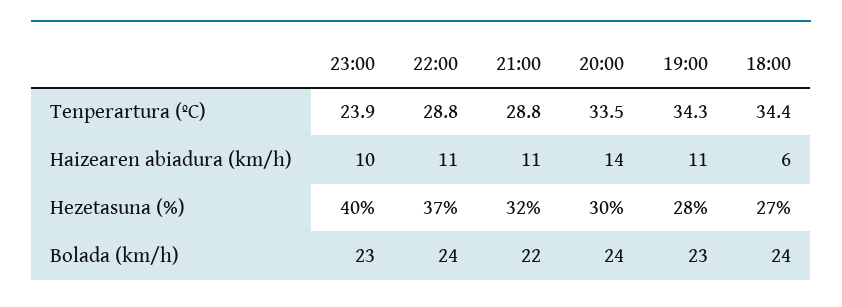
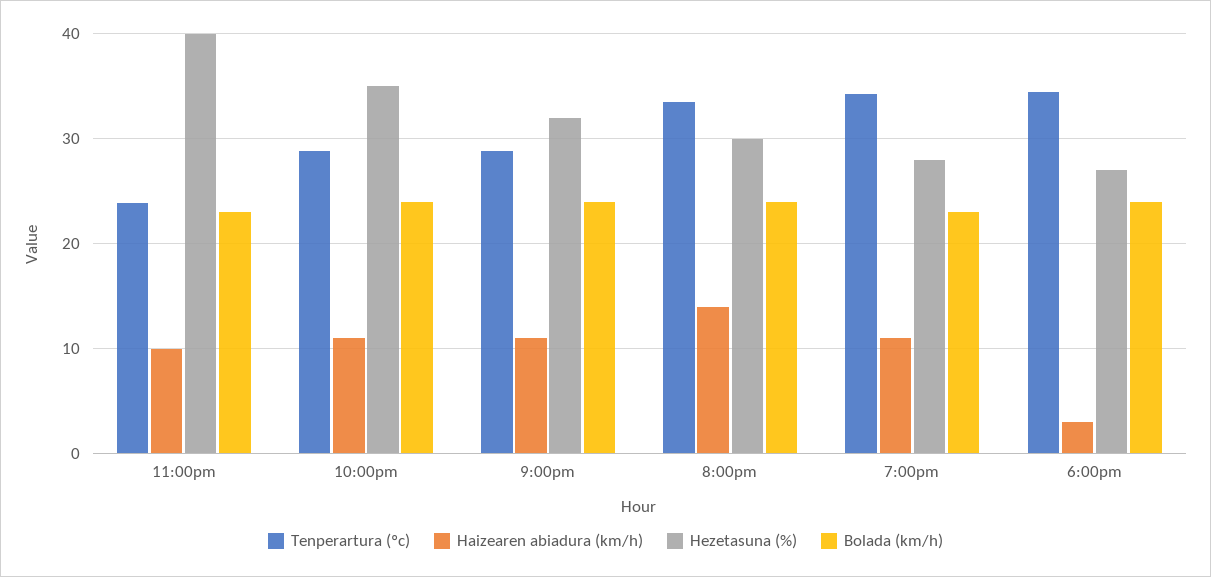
  {
    "Tenperartura (ºC)": {
      "23:00": 23.9,
      "22:00": 28.8,
      "21:00": 28.8,
      "20:00": 33.5,
      "19:00": 34.3,
      "18:00": 34.4
    },
    "Haizearen abiadura (km/h)": {
      "23:00": 10,
      "22:00": 11,
      "21:00": 11,
      "20:00": 14,
      "19:00": 11,
-     "18:00": 6
+     "18:00": 3
    },
    "Hezetasuna (%)": {
      "23:00": 40,
-     "22:00": 37,
+     "22:00": 35,
      "21:00": 32,
      "20:00": 30,
      "19:00": 28,
      "18:00": 27
    },
    "Bolada (km/h)": {
      "23:00": 23,
      "22:00": 24,
-     "21:00": 22,
+     "21:00": 24,
      "20:00": 24,
      "19:00": 23,
      "18:00": 24
    }
  }

